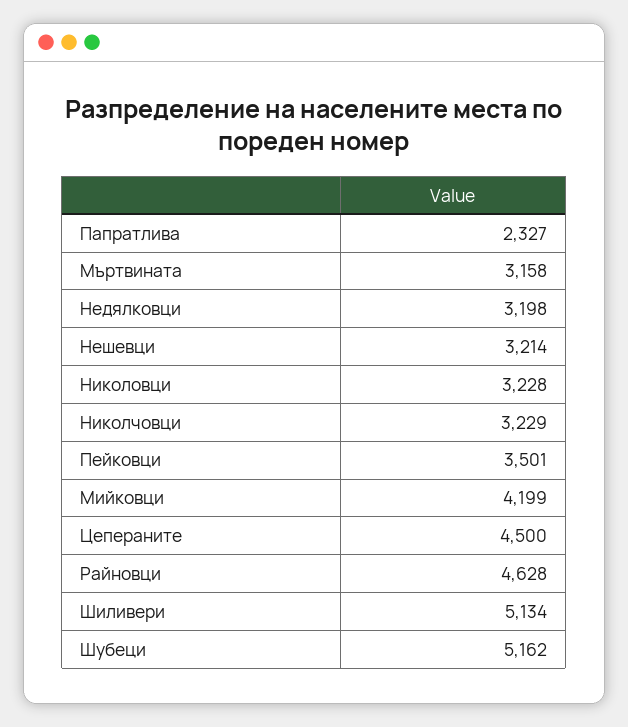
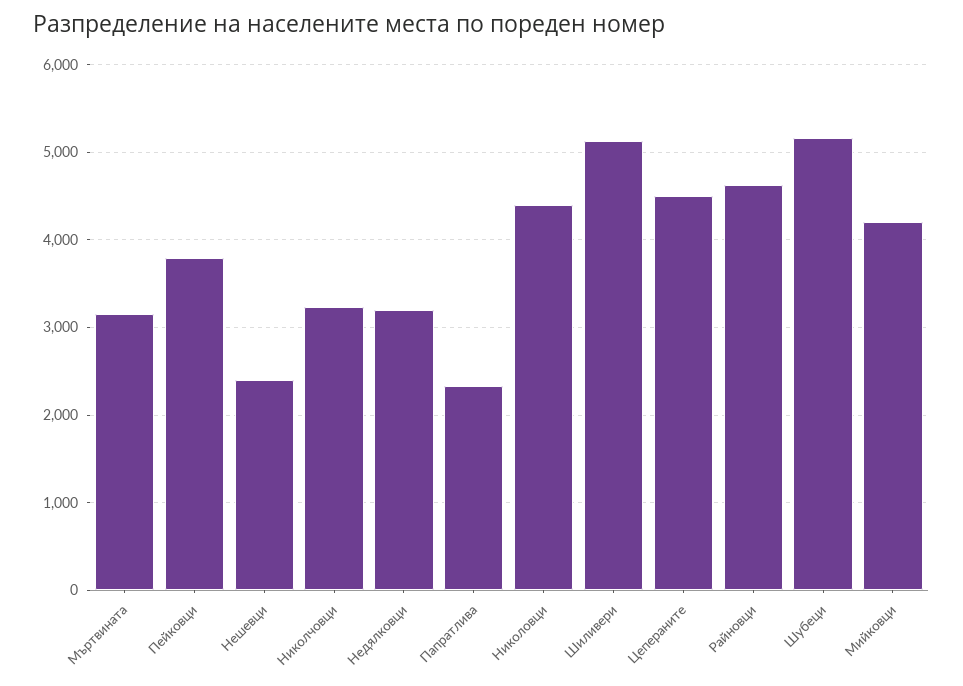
  {
    "Папратлива": 2327,
    "Мъртвината": 3158,
    "Недялковци": 3198,
-   "Нешевци": 3214,
+   "Нешевци": 2400,
-   "Николовци": 3228,
+   "Николовци": 4400,
    "Николчовци": 3229,
-   "Пейковци": 3501,
+   "Пейковци": 3800,
    "Мийковци": 4199,
    "Цепераните": 4500,
    "Райновци": 4628,
    "Шиливери": 5134,
    "Шубеци": 5162
  }

